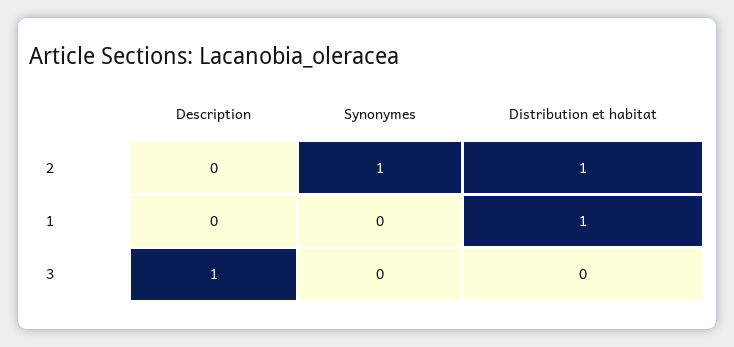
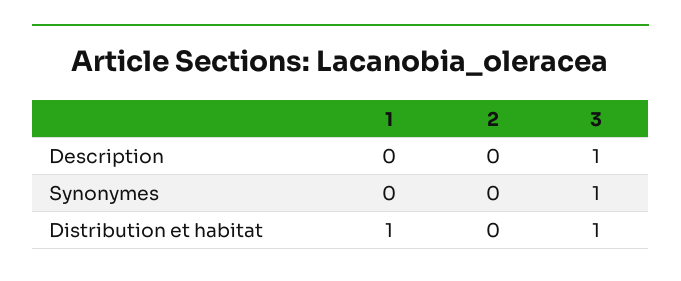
  {
    "Description": {
      "2": 0,
      "1": 0,
      "3": 1
    },
    "Synonymes": {
-     "2": 1,
+     "2": 0,
      "1": 0,
-     "3": 0
+     "3": 1
    },
    "Distribution et habitat": {
-     "2": 1,
+     "2": 0,
      "1": 1,
-     "3": 0
+     "3": 1
    }
  }

